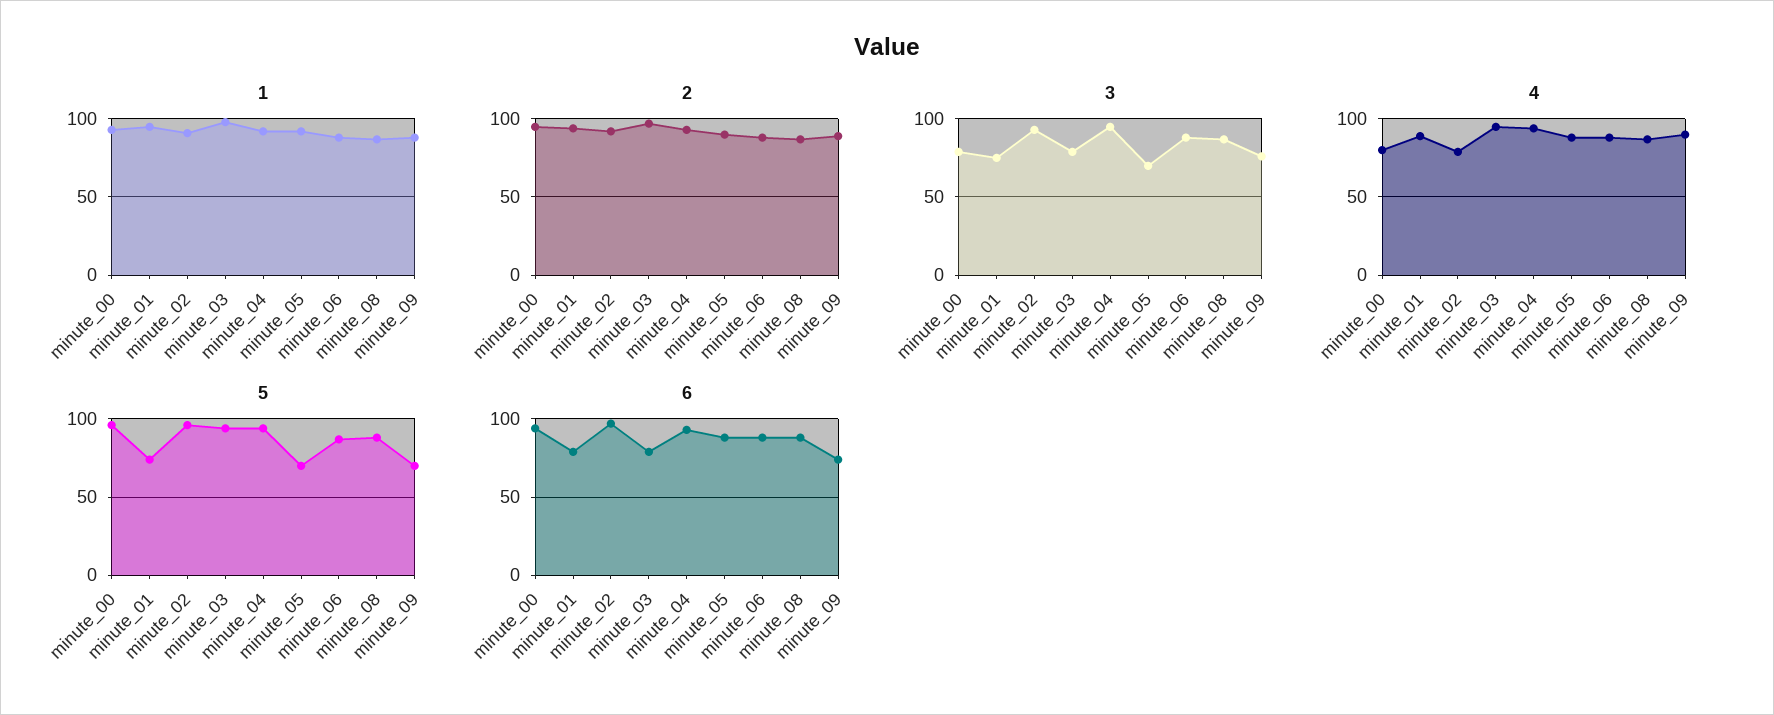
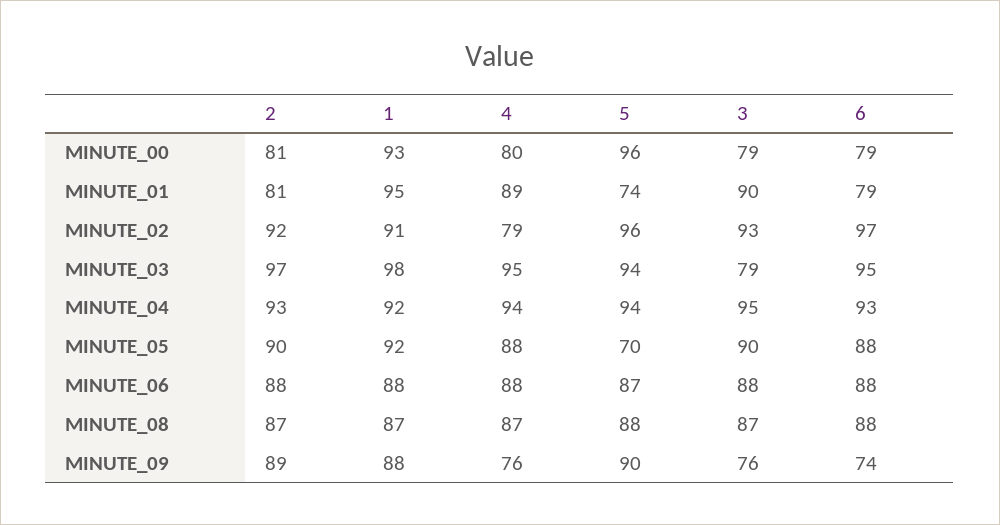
  {
    "1": {
      "minute_00": 93,
      "minute_01": 95,
      "minute_02": 91,
      "minute_03": 98,
      "minute_04": 92,
      "minute_05": 92,
      "minute_06": 88,
      "minute_08": 87,
      "minute_09": 88
    },
    "2": {
-     "minute_00": 95,
+     "minute_00": 81,
-     "minute_01": 95,
+     "minute_01": 81,
      "minute_02": 92,
      "minute_03": 97,
      "minute_04": 93,
      "minute_05": 90,
      "minute_06": 88,
      "minute_08": 87,
      "minute_09": 89
    },
    "3": {
      "minute_00": 79,
-     "minute_01": 75,
+     "minute_01": 90,
      "minute_02": 93,
      "minute_03": 79,
      "minute_04": 95,
-     "minute_05": 70,
+     "minute_05": 90,
      "minute_06": 88,
      "minute_08": 87,
      "minute_09": 76
    },
    "4": {
      "minute_00": 80,
      "minute_01": 89,
      "minute_02": 79,
      "minute_03": 95,
      "minute_04": 94,
      "minute_05": 88,
      "minute_06": 88,
      "minute_08": 87,
-     "minute_09": 90
+     "minute_09": 76
    },
    "5": {
      "minute_00": 96,
      "minute_01": 74,
      "minute_02": 96,
      "minute_03": 94,
      "minute_04": 94,
      "minute_05": 70,
      "minute_06": 87,
      "minute_08": 88,
-     "minute_09": 70
+     "minute_09": 90
    },
    "6": {
-     "minute_00": 95,
+     "minute_00": 79,
      "minute_01": 79,
      "minute_02": 97,
-     "minute_03": 80,
+     "minute_03": 95,
      "minute_04": 93,
      "minute_05": 88,
      "minute_06": 88,
      "minute_08": 88,
      "minute_09": 74
    }
  }

